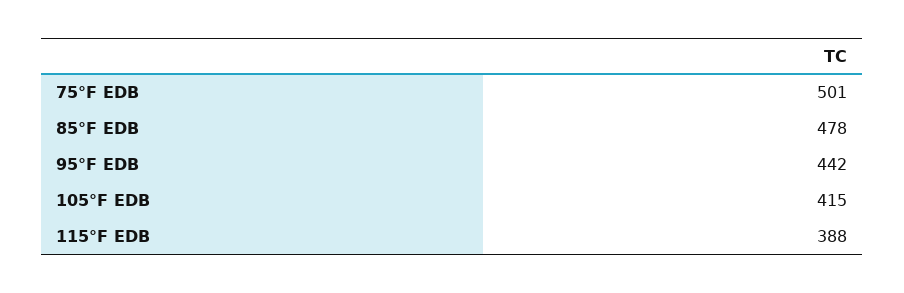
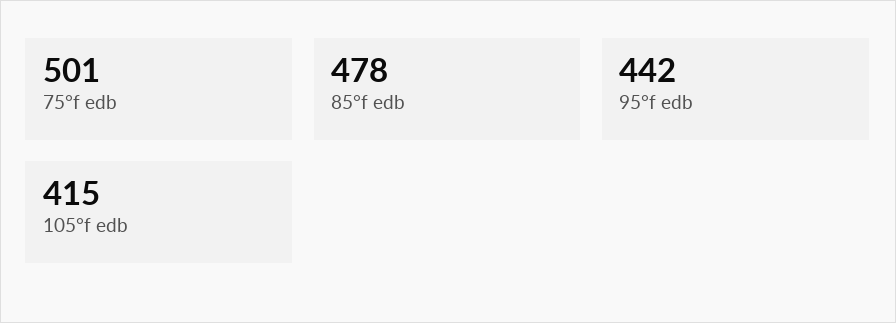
  {
    "75°F EDB": 501,
    "85°F EDB": 478,
    "95°F EDB": 442,
-   "105°F EDB": 415,
+   "105°F EDB": 415
-   "115°F EDB": 388
  }

